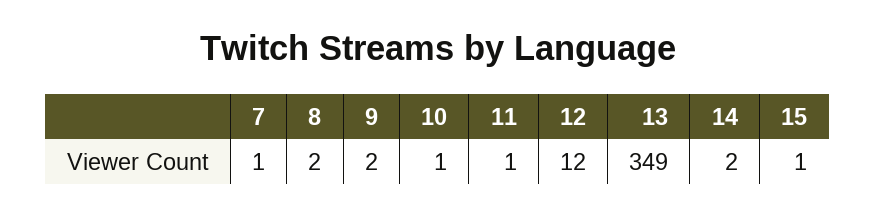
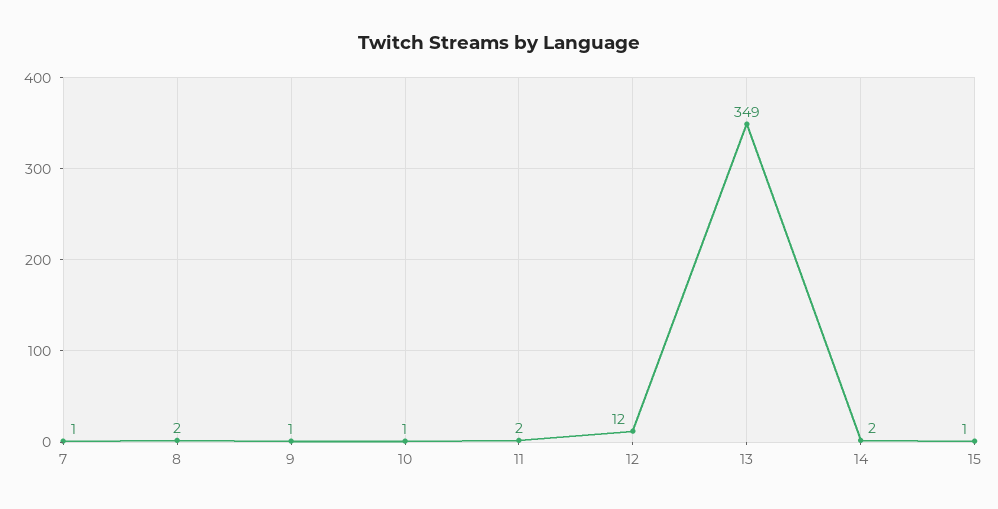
  {
    "7": 1,
    "8": 2,
-   "9": 2,
+   "9": 1,
    "10": 1,
-   "11": 1,
+   "11": 2,
    "12": 12,
    "13": 349,
    "14": 2,
    "15": 1
  }

